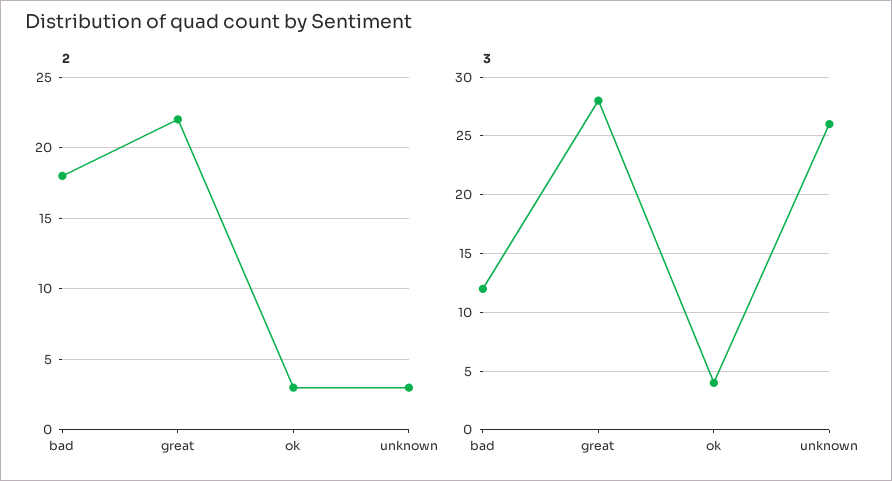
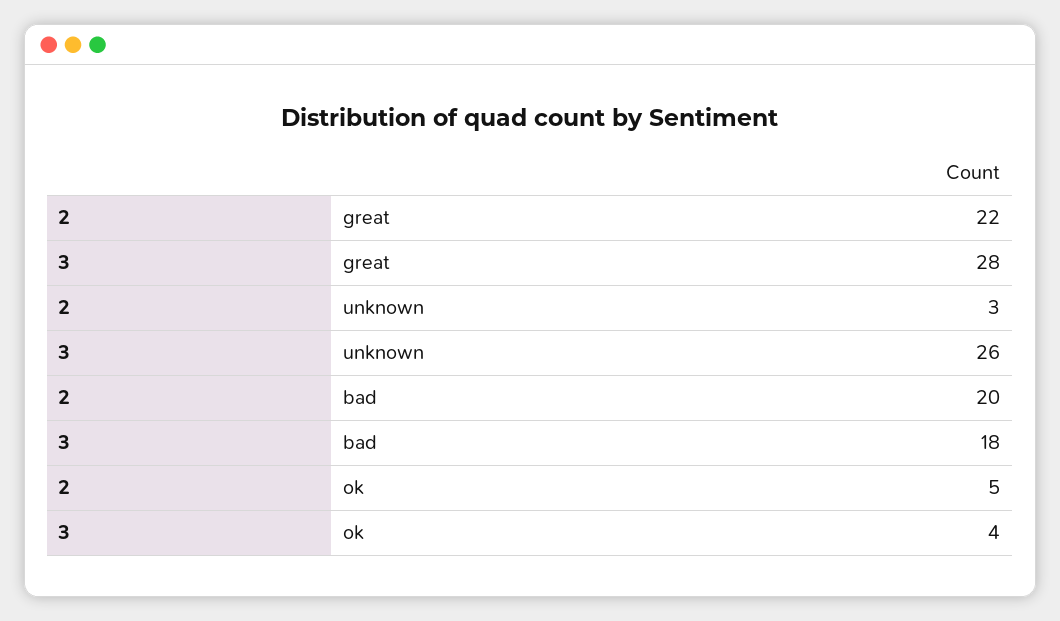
  {
    "2": {
-     "bad": 18,
+     "bad": 20,
      "great": 22,
-     "ok": 3,
+     "ok": 5,
      "unknown": 3
    },
    "3": {
-     "bad": 12,
+     "bad": 18,
      "great": 28,
      "ok": 4,
      "unknown": 26
    }
  }

